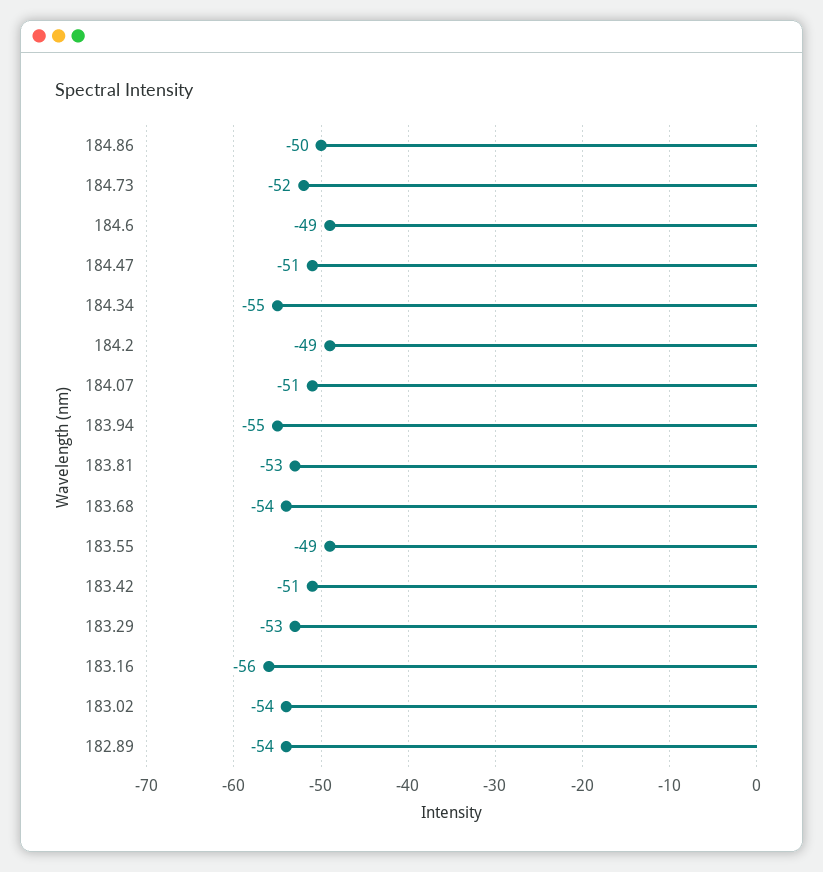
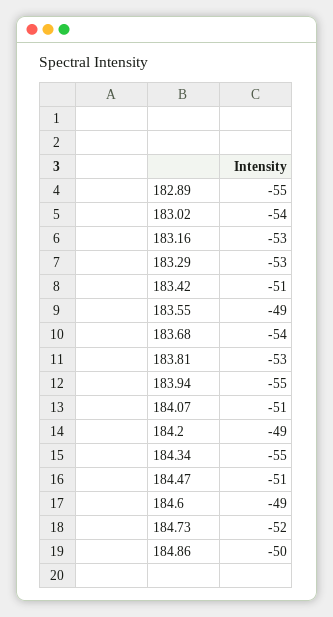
  {
    "184.86": -50,
    "184.73": -52,
    "184.6": -49,
    "184.47": -51,
    "184.34": -55,
    "184.2": -49,
    "184.07": -51,
    "183.94": -55,
    "183.81": -53,
    "183.68": -54,
    "183.55": -49,
    "183.42": -51,
    "183.29": -53,
-   "183.16": -56,
+   "183.16": -53,
    "183.02": -54,
-   "182.89": -54
+   "182.89": -55
  }

